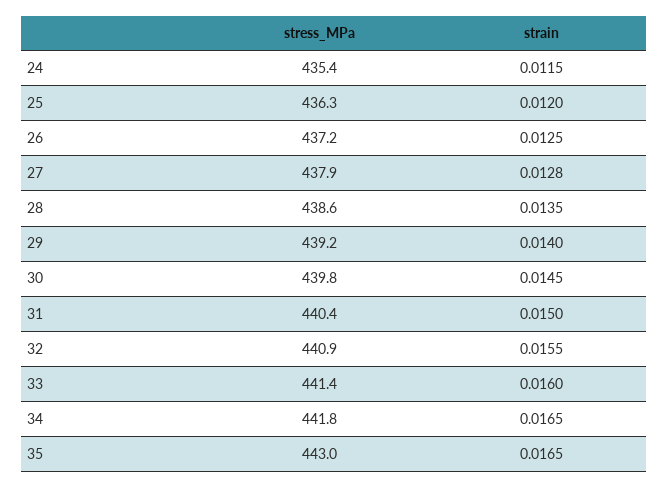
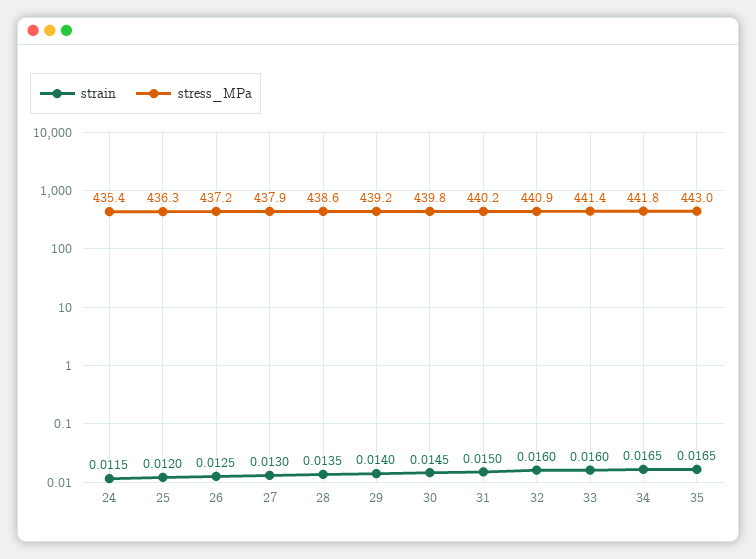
  {
    "stress_MPa": {
      "24": 435.4,
      "25": 436.3,
      "26": 437.2,
      "27": 437.9,
      "28": 438.6,
      "29": 439.2,
      "30": 439.8,
-     "31": 440.4,
+     "31": 440.2,
      "32": 440.9,
      "33": 441.4,
      "34": 441.8,
      "35": 443
    },
    "strain": {
      "24": 0.0115,
      "25": 0.012,
      "26": 0.0125,
-     "27": 0.0128,
+     "27": 0.013,
      "28": 0.0135,
      "29": 0.014,
      "30": 0.0145,
      "31": 0.015,
-     "32": 0.0155,
+     "32": 0.016,
      "33": 0.016,
      "34": 0.0165,
      "35": 0.0165
    }
  }

